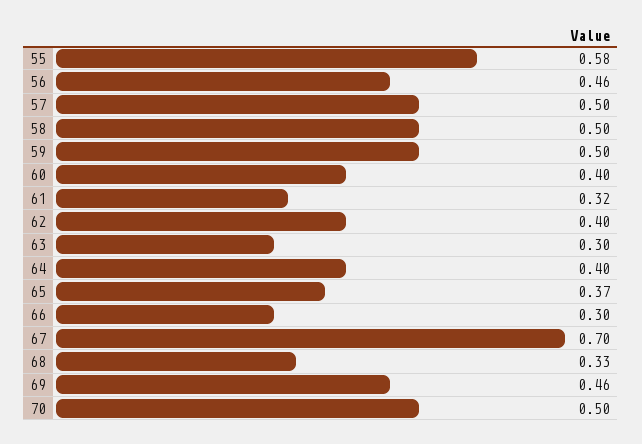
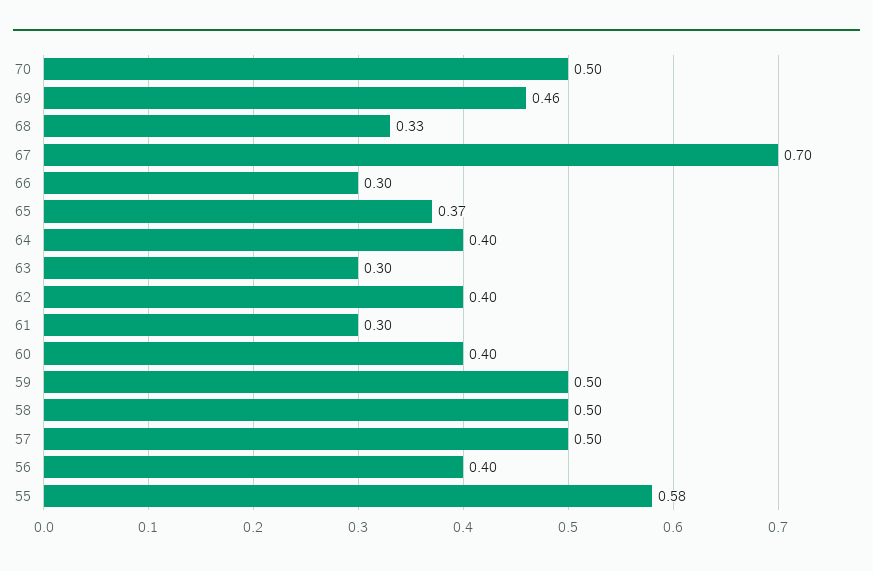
  {
    "55": 0.58,
-   "56": 0.46,
+   "56": 0.4,
    "57": 0.5,
    "58": 0.5,
    "59": 0.5,
    "60": 0.4,
-   "61": 0.32,
+   "61": 0.3,
    "62": 0.4,
    "63": 0.3,
    "64": 0.4,
    "65": 0.37,
    "66": 0.3,
    "67": 0.7,
    "68": 0.33,
    "69": 0.46,
    "70": 0.5
  }

